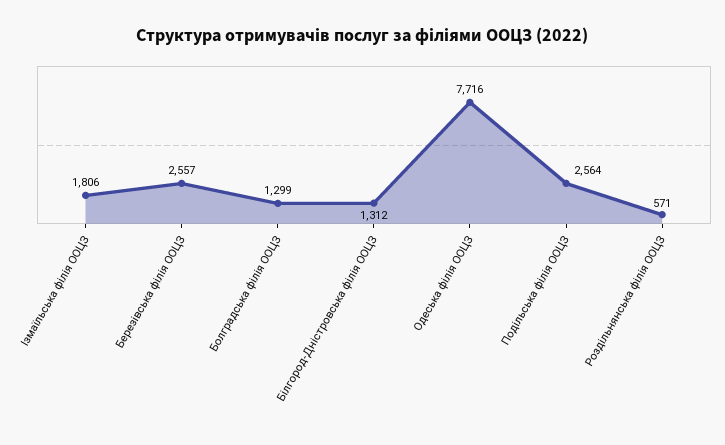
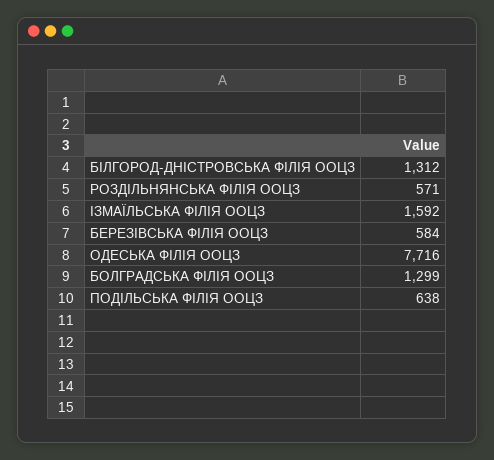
  {
-   "Iзмаїльська філія ООЦЗ": 1806,
+   "Iзмаїльська філія ООЦЗ": 1592,
-   "Березiвська філія ООЦЗ": 2557,
+   "Березiвська філія ООЦЗ": 584,
    "Болградська філія ООЦЗ": 1299,
    "Білгород-Днiстровська філія ООЦЗ": 1312,
    "Одеська філія ООЦЗ": 7716,
-   "Подільська філія ООЦЗ": 2564,
+   "Подільська філія ООЦЗ": 638,
    "Роздiльнянська філія ООЦЗ": 571
  }

